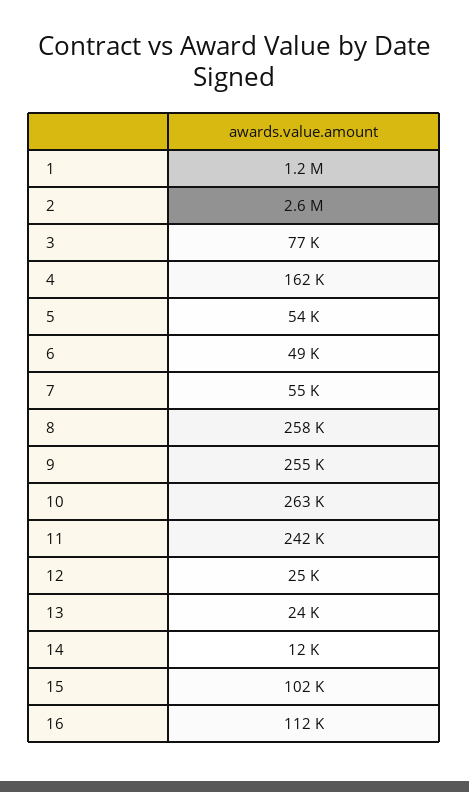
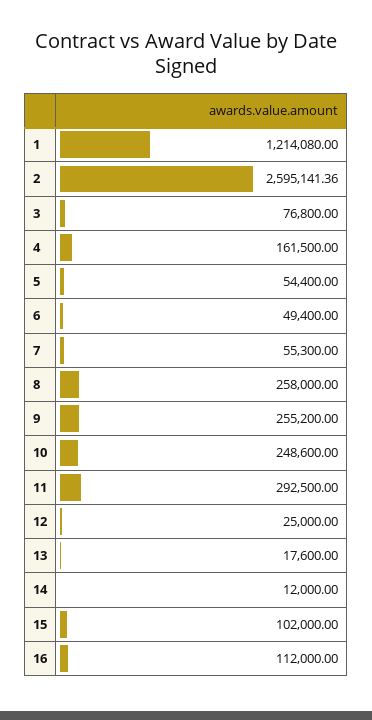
  {
    "1": 1214080,
    "2": 2595141.36,
    "3": 76800,
    "4": 161500,
    "5": 54400,
    "6": 49400,
    "7": 55300,
    "8": 258000,
    "9": 255200,
-   "10": 263000,
+   "10": 248600,
-   "11": 242000,
+   "11": 292500,
    "12": 25000,
-   "13": 24000,
+   "13": 17600,
    "14": 12000,
    "15": 102000,
    "16": 112000
  }

